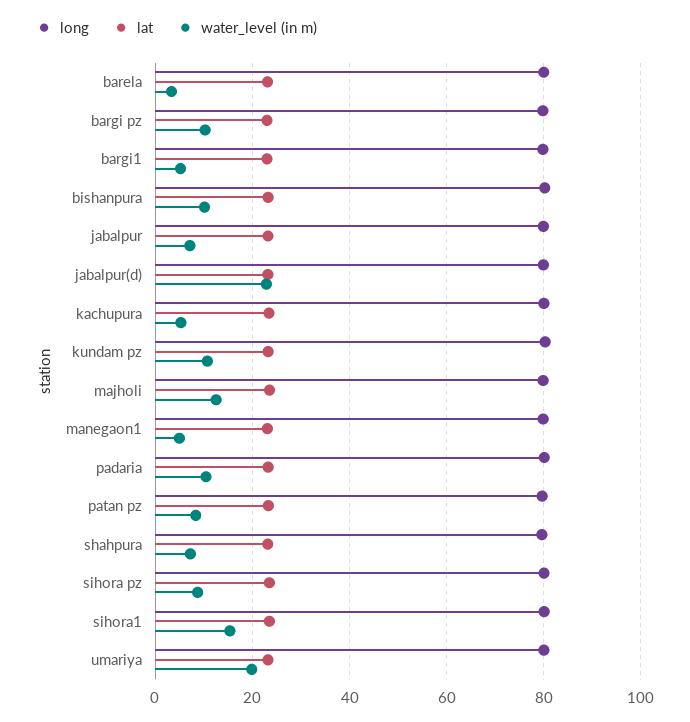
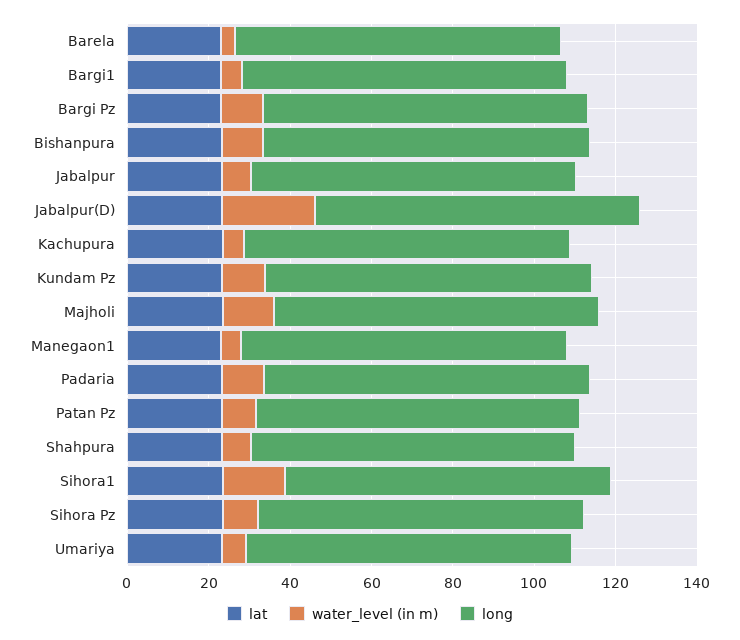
  {
    "long": {
      "barela": 80,
      "bargi pz": 80,
      "bargi1": 80,
      "bishanpura": 80,
      "jabalpur": 80,
      "jabalpur(d)": 80,
      "kachupura": 80,
      "kundam pz": 80,
      "majholi": 80,
      "manegaon1": 80,
      "padaria": 80,
      "patan pz": 80,
      "shahpura": 80,
      "sihora pz": 80,
      "sihora1": 80,
      "umariya": 80
    },
    "lat": {
      "barela": 24,
      "bargi pz": 22,
      "bargi1": 22,
      "bishanpura": 24,
      "jabalpur": 24,
      "jabalpur(d)": 24,
      "kachupura": 24,
      "kundam pz": 24,
      "majholi": 24,
      "manegaon1": 24,
      "padaria": 24,
      "patan pz": 24,
      "shahpura": 24,
      "sihora pz": 24,
      "sihora1": 24,
      "umariya": 24
    },
    "water_level (in m)": {
      "barela": 4,
      "bargi pz": 10,
      "bargi1": 6,
      "bishanpura": 10,
      "jabalpur": 8,
      "jabalpur(d)": 22,
      "kachupura": 6,
      "kundam pz": 10,
      "majholi": 12,
      "manegaon1": 4,
      "padaria": 10,
      "patan pz": 8,
      "shahpura": 8,
      "sihora pz": 8,
      "sihora1": 16,
-     "umariya": 20
+     "umariya": 5
    }
  }

